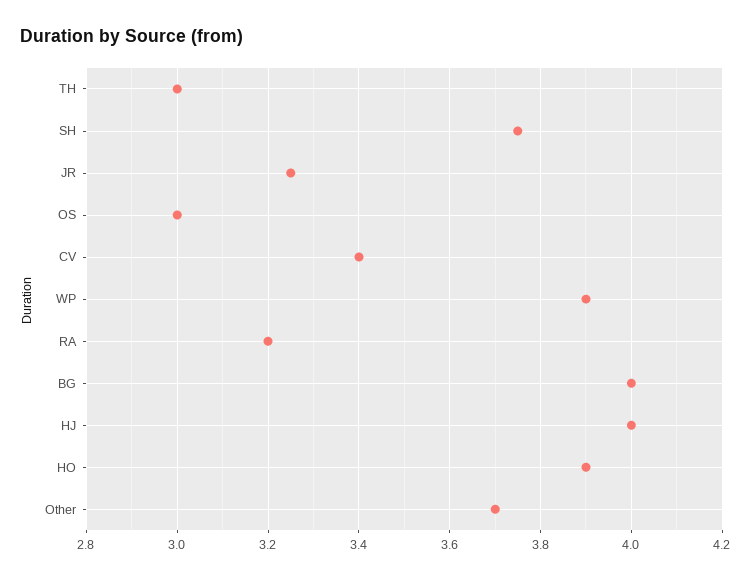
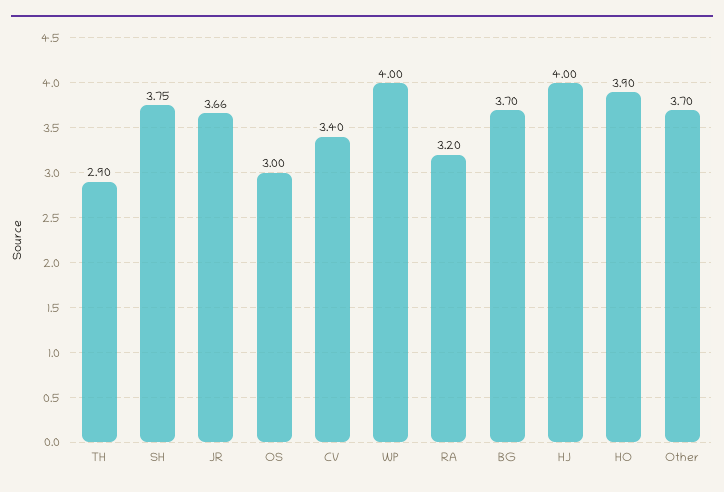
  {
-   "TH": 3,
+   "TH": 2.9,
    "SH": 3.75,
-   "JR": 3.25,
+   "JR": 3.66,
    "OS": 3,
    "CV": 3.4,
-   "WP": 3.9,
+   "WP": 4,
    "RA": 3.2,
-   "BG": 4,
+   "BG": 3.7,
    "HJ": 4,
    "HO": 3.9,
    "Other": 3.7
  }

